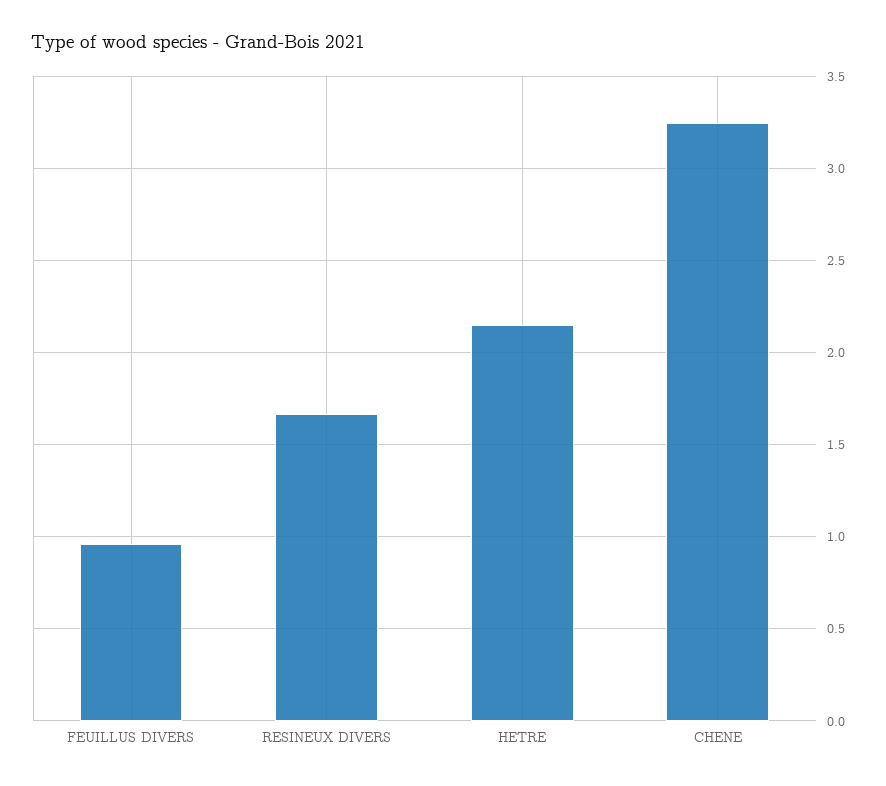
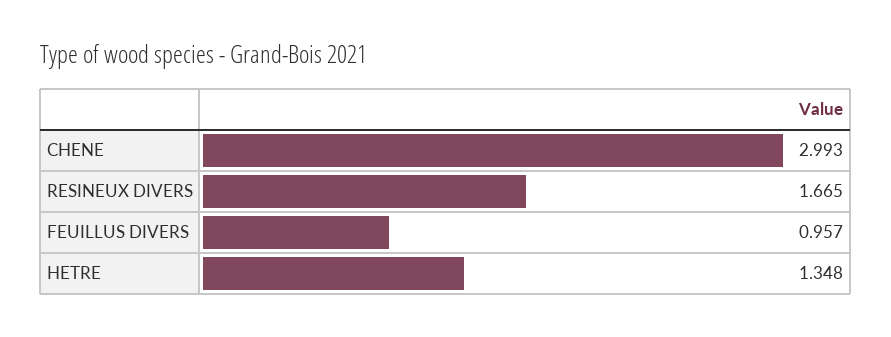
  {
    "FEUILLUS DIVERS": 0.957,
    "RESINEUX DIVERS": 1.665,
-   "HETRE": 2.15,
+   "HETRE": 1.348,
-   "CHENE": 3.25
+   "CHENE": 2.993
  }

